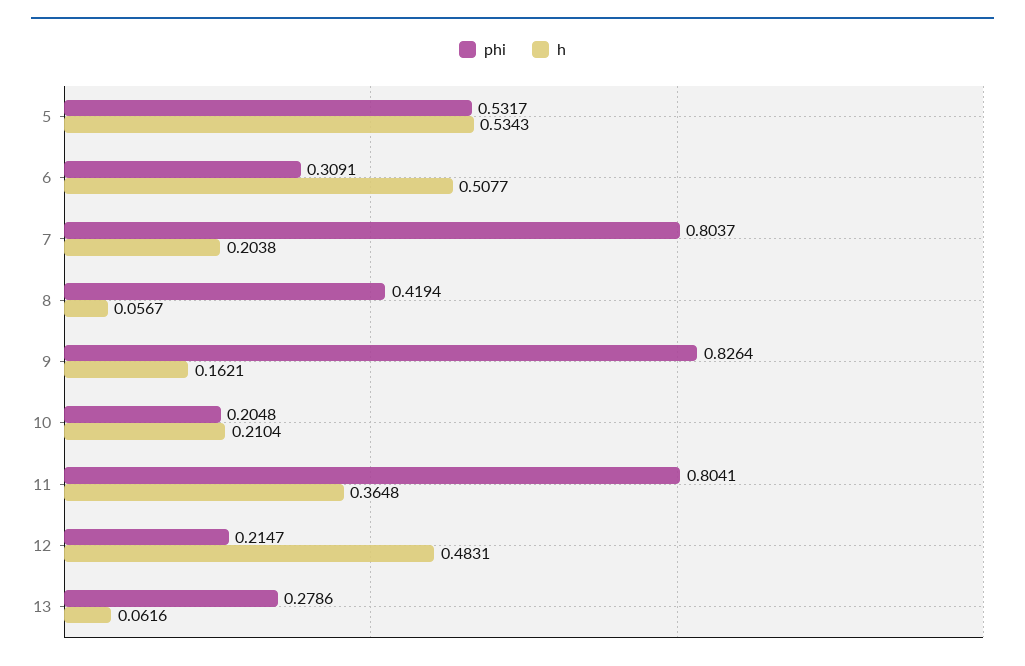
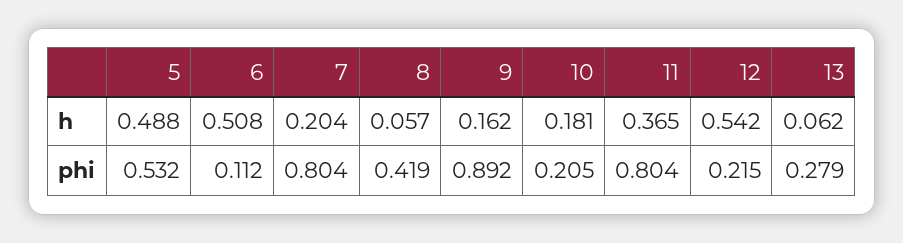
  {
    "phi": {
      "5": 0.5317,
-     "6": 0.3091,
+     "6": 0.112,
      "7": 0.8037,
      "8": 0.4194,
-     "9": 0.8264,
+     "9": 0.892,
      "10": 0.2048,
      "11": 0.8041,
      "12": 0.2147,
      "13": 0.2786
    },
    "h": {
-     "5": 0.5343,
+     "5": 0.488,
      "6": 0.5077,
      "7": 0.2038,
      "8": 0.0567,
      "9": 0.1621,
-     "10": 0.2104,
+     "10": 0.181,
      "11": 0.3648,
-     "12": 0.4831,
+     "12": 0.542,
      "13": 0.0616
    }
  }

